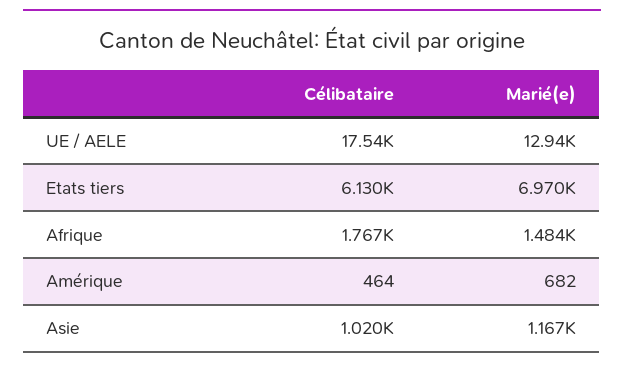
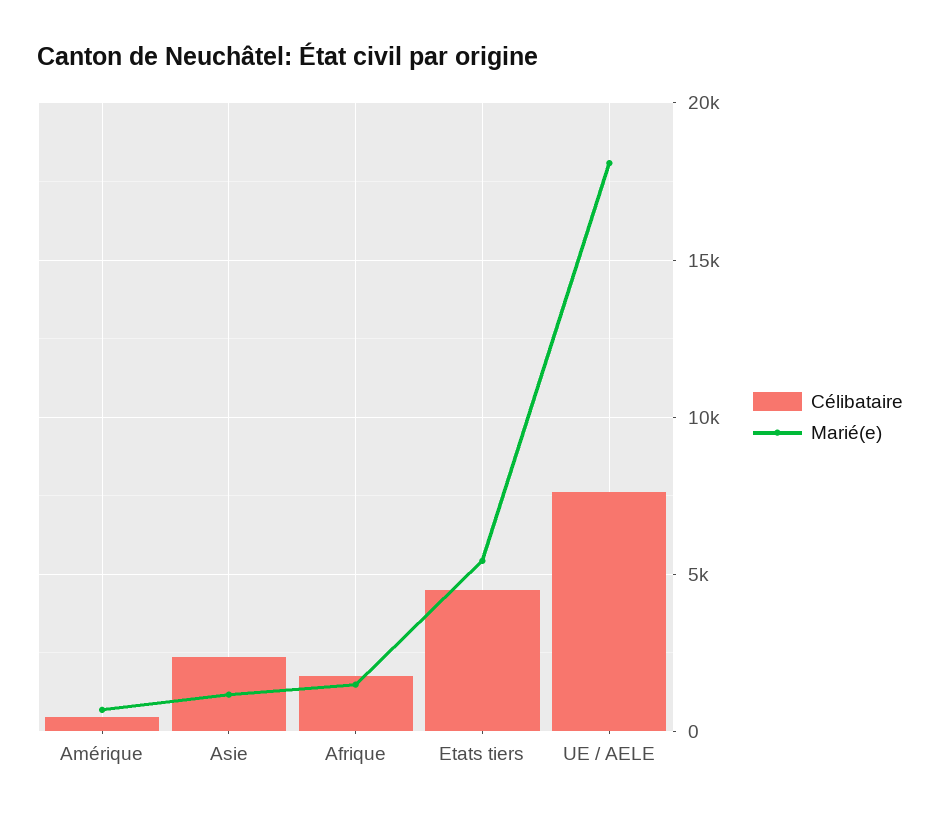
  {
    "Célibataire": {
-     "UE / AELE": 17540,
+     "UE / AELE": 7500,
-     "Etats tiers": 6130,
+     "Etats tiers": 4500,
      "Afrique": 1767,
      "Amérique": 464,
-     "Asie": 1020
+     "Asie": 2500
    },
    "Marié(e)": {
-     "UE / AELE": 12940,
+     "UE / AELE": 18000,
-     "Etats tiers": 6970,
+     "Etats tiers": 5500,
      "Afrique": 1484,
      "Amérique": 682,
      "Asie": 1167
    }
  }

